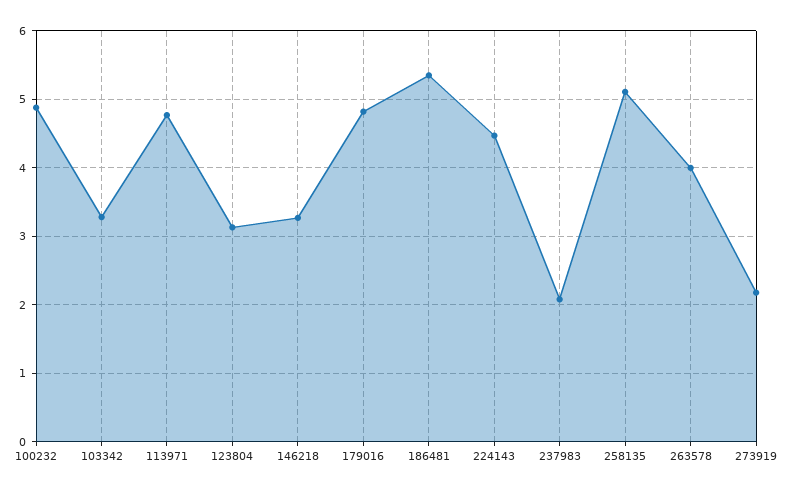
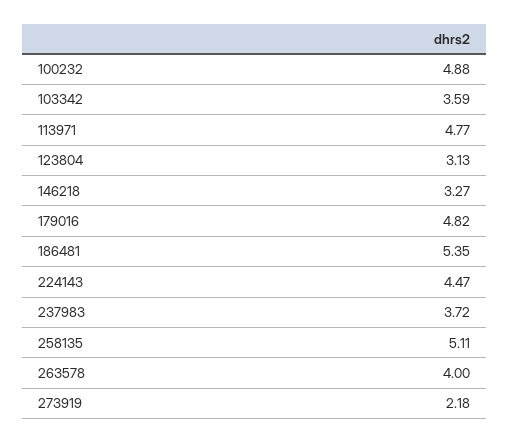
  {
    "100232": 4.88,
-   "103342": 3.3,
+   "103342": 3.59,
    "113971": 4.77,
    "123804": 3.13,
    "146218": 3.27,
    "179016": 4.82,
    "186481": 5.35,
    "224143": 4.47,
-   "237983": 2.1,
+   "237983": 3.72,
    "258135": 5.11,
    "263578": 4,
    "273919": 2.18
  }

